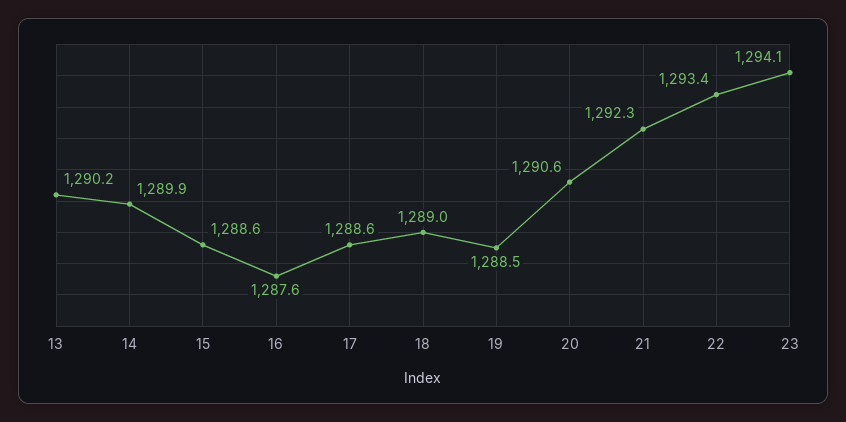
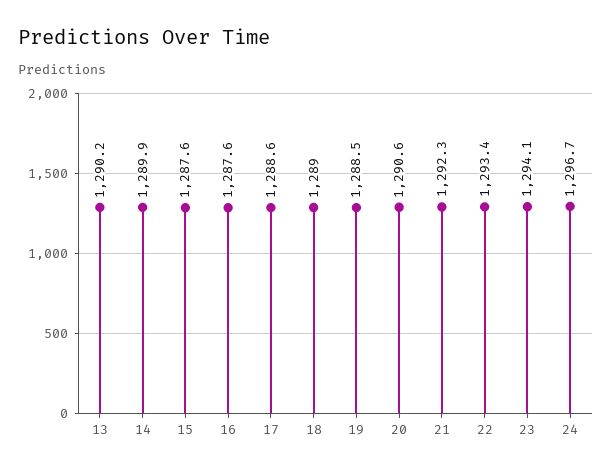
  {
    "13": 1290.2,
    "14": 1289.9,
-   "15": 1288.6,
+   "15": 1287.6,
    "16": 1287.6,
    "17": 1288.6,
    "18": 1289,
    "19": 1288.5,
    "20": 1290.6,
    "21": 1292.3,
    "22": 1293.4,
-   "23": 1294.1
+   "23": 1294.1,
+   "24": 1296.7
  }

